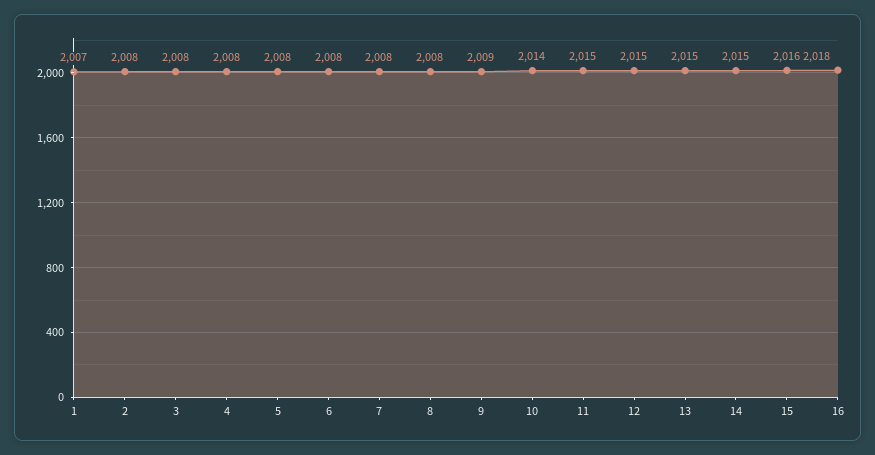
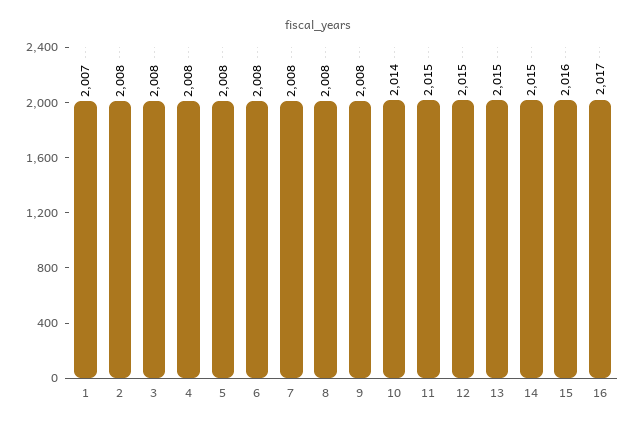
  {
    "1": 2007,
    "2": 2008,
    "3": 2008,
    "4": 2008,
    "5": 2008,
    "6": 2008,
    "7": 2008,
    "8": 2008,
-   "9": 2009,
+   "9": 2008,
    "10": 2014,
    "11": 2015,
    "12": 2015,
    "13": 2015,
    "14": 2015,
    "15": 2016,
-   "16": 2018
+   "16": 2017
  }

